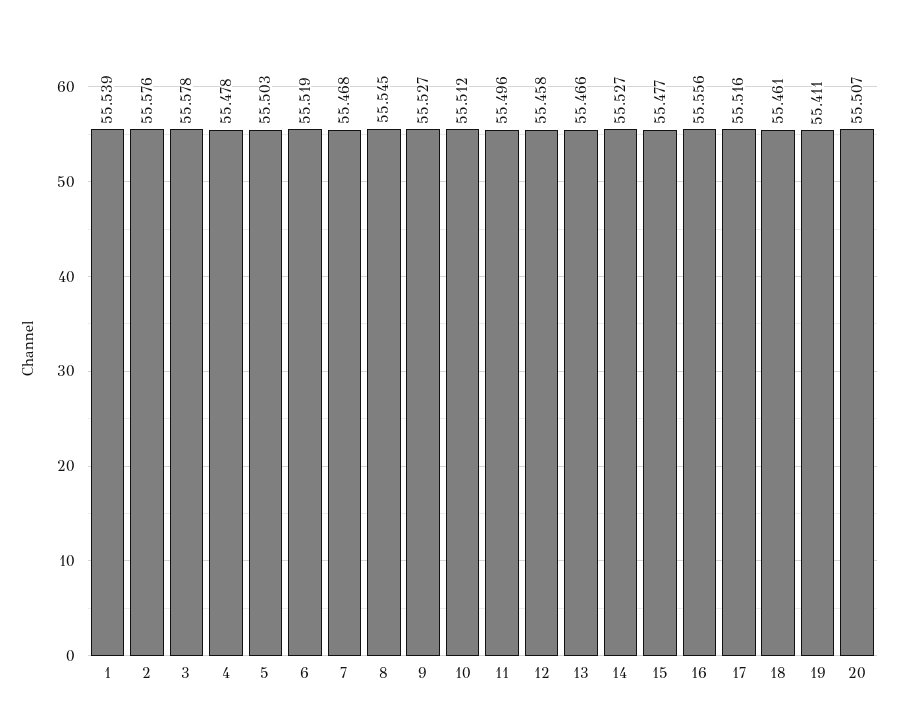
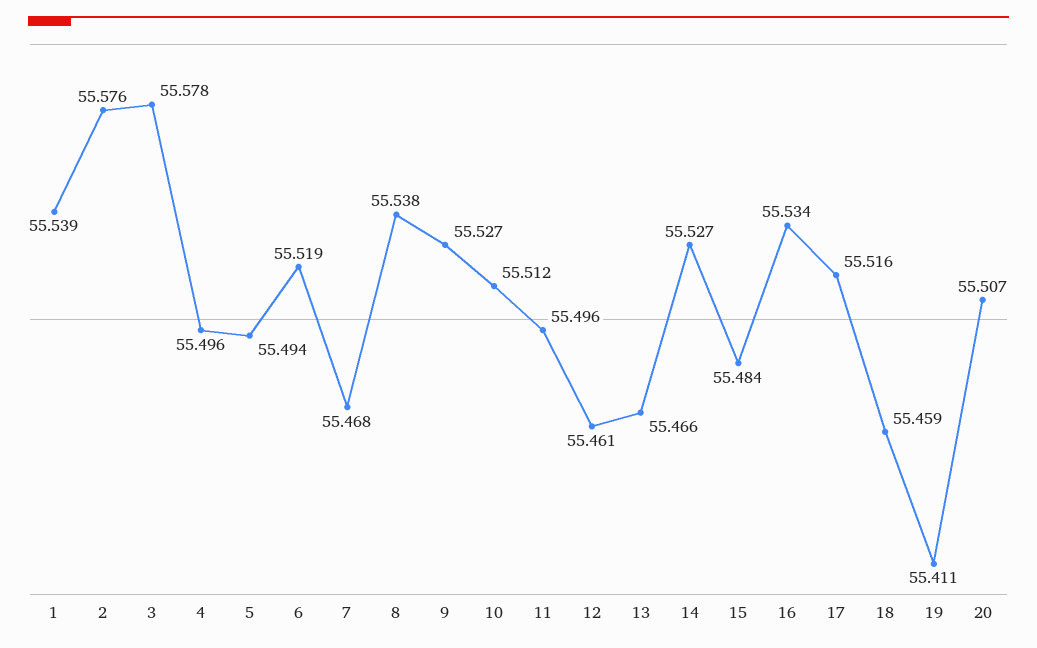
  {
    "1": 55.539,
    "2": 55.576,
    "3": 55.578,
-   "4": 55.478,
+   "4": 55.496,
-   "5": 55.503,
+   "5": 55.494,
    "6": 55.519,
    "7": 55.468,
-   "8": 55.545,
+   "8": 55.538,
    "9": 55.527,
    "10": 55.512,
    "11": 55.496,
-   "12": 55.458,
+   "12": 55.461,
    "13": 55.466,
    "14": 55.527,
-   "15": 55.477,
+   "15": 55.484,
-   "16": 55.556,
+   "16": 55.534,
    "17": 55.516,
-   "18": 55.461,
+   "18": 55.459,
    "19": 55.411,
    "20": 55.507
  }

